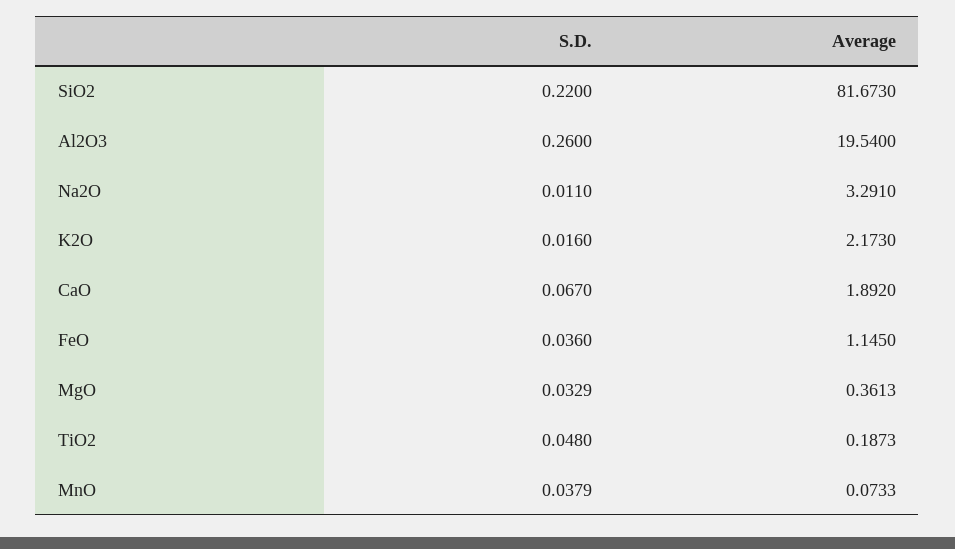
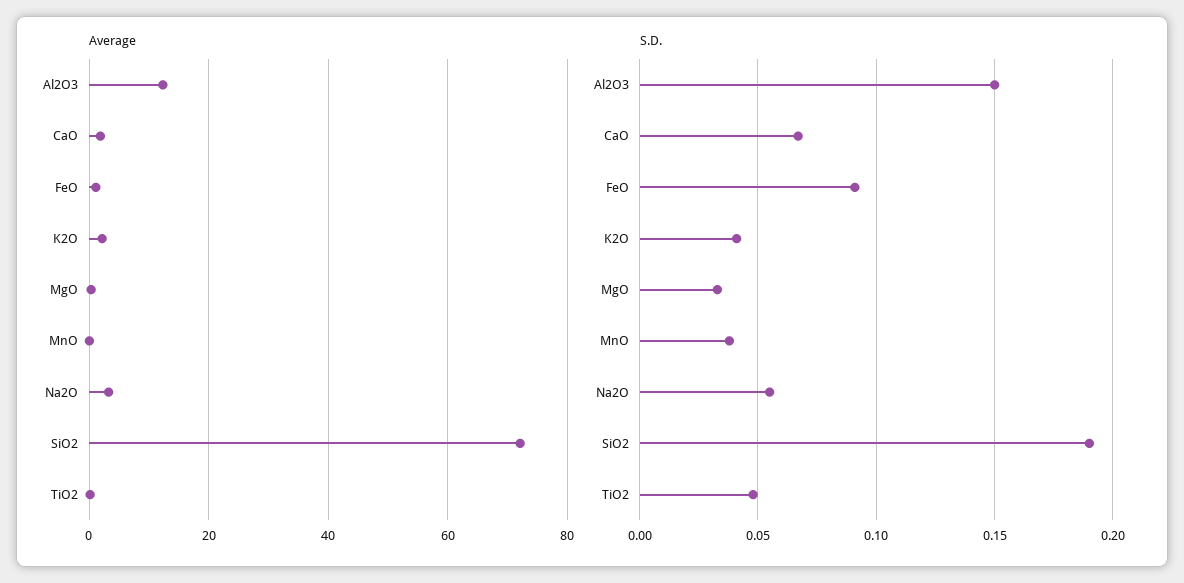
  {
    "S.D.": {
-     "SiO2": 0.22,
+     "SiO2": 0.19,
-     "Al2O3": 0.26,
+     "Al2O3": 0.15,
-     "Na2O": 0.011,
+     "Na2O": 0.055,
-     "K2O": 0.016,
+     "K2O": 0.04,
      "CaO": 0.067,
-     "FeO": 0.036,
+     "FeO": 0.09,
      "MgO": 0.0329,
      "TiO2": 0.048,
      "MnO": 0.0379
    },
    "Average": {
-     "SiO2": 81.673,
+     "SiO2": 72,
-     "Al2O3": 19.54,
+     "Al2O3": 12,
      "Na2O": 3.291,
      "K2O": 2.173,
      "CaO": 1.892,
      "FeO": 1.145,
      "MgO": 0.3613,
      "TiO2": 0.1873,
      "MnO": 0.0733
    }
  }

